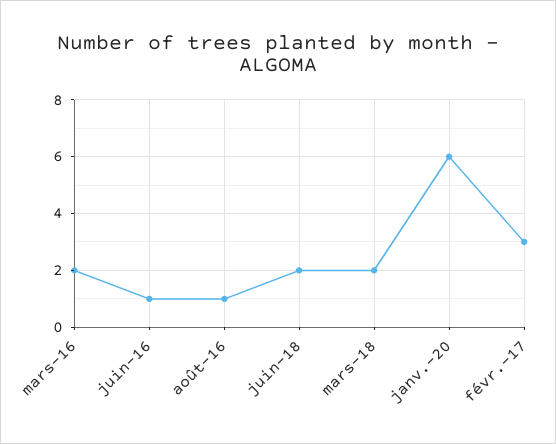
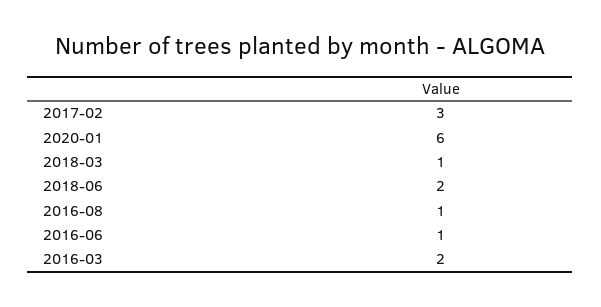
  {
    "mars-16": 2,
    "juin-16": 1,
    "août-16": 1,
    "juin-18": 2,
-   "mars-18": 2,
+   "mars-18": 1,
    "janv.-20": 6,
    "févr.-17": 3
  }

